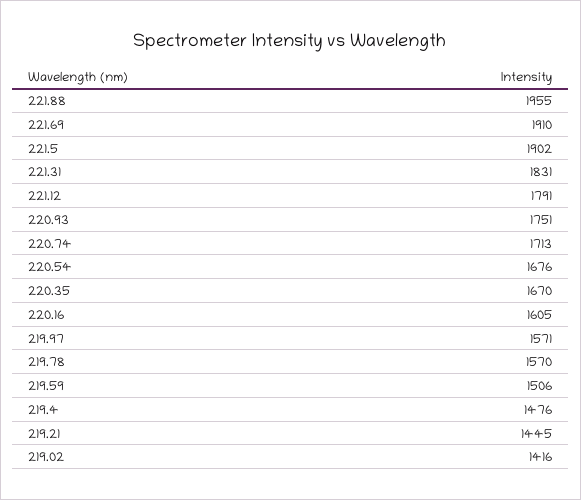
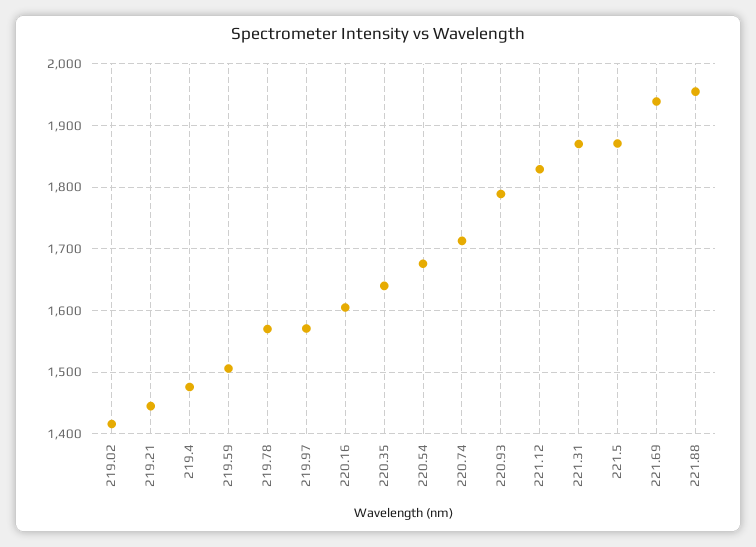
  {
    "221.88": 1955,
-   "221.69": 1910,
+   "221.69": 1940,
-   "221.5": 1902,
+   "221.5": 1870,
-   "221.31": 1831,
+   "221.31": 1870,
-   "221.12": 1791,
+   "221.12": 1830,
-   "220.93": 1751,
+   "220.93": 1790,
    "220.74": 1713,
    "220.54": 1676,
-   "220.35": 1670,
+   "220.35": 1640,
    "220.16": 1605,
    "219.97": 1571,
    "219.78": 1570,
    "219.59": 1506,
    "219.4": 1476,
    "219.21": 1445,
    "219.02": 1416
  }

